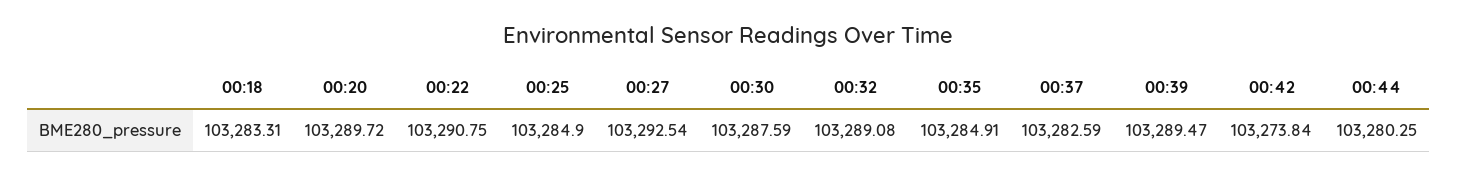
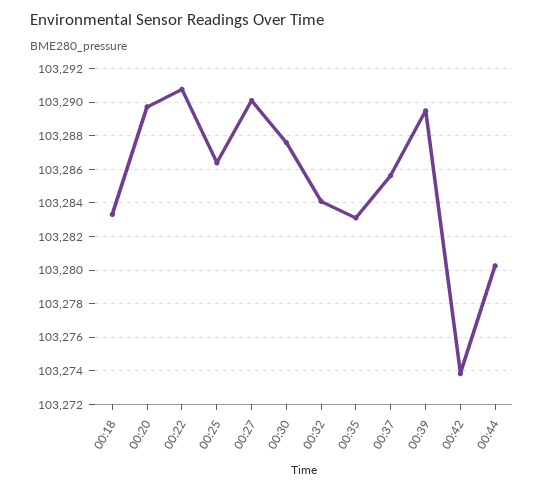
  {
    "00:18": 103283.31,
    "00:20": 103289.72,
    "00:22": 103290.75,
-   "00:25": 103284.9,
+   "00:25": 103286.5,
-   "00:27": 103292.54,
+   "00:27": 103290,
    "00:30": 103287.59,
-   "00:32": 103289.08,
+   "00:32": 103284,
-   "00:35": 103284.91,
+   "00:35": 103283,
-   "00:37": 103282.59,
+   "00:37": 103285.5,
    "00:39": 103289.47,
    "00:42": 103273.84,
    "00:44": 103280.25
  }

